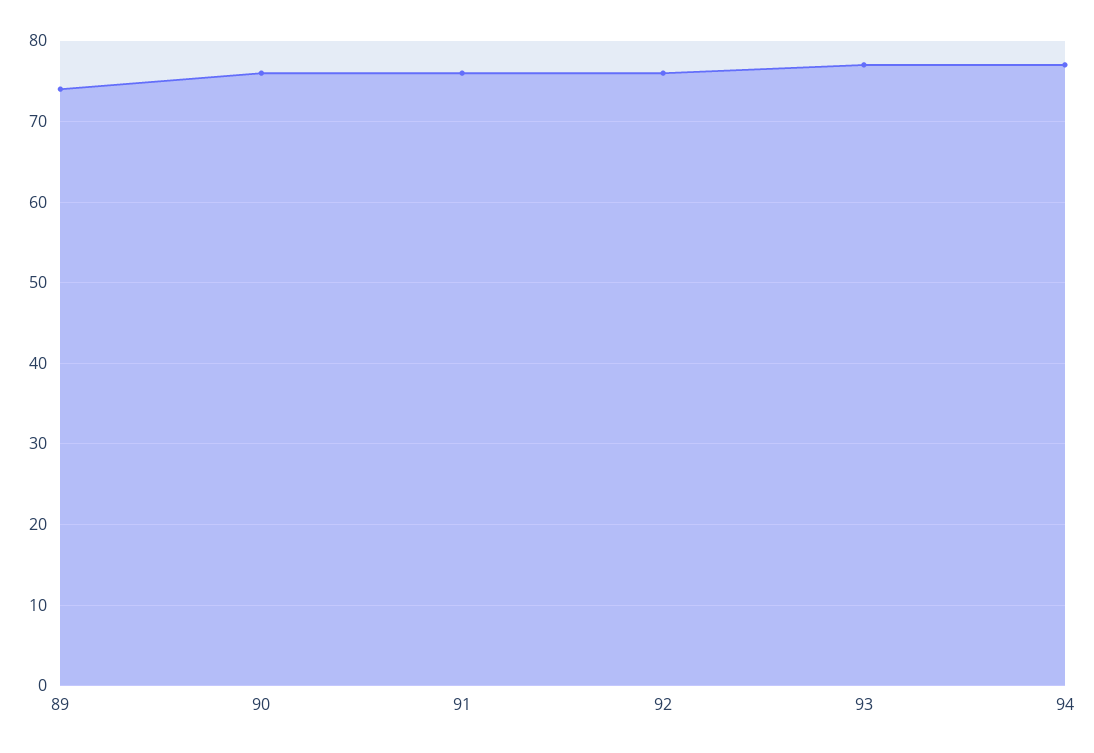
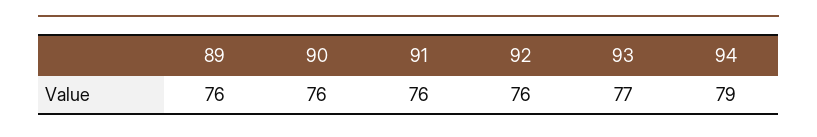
  {
-   "89": 74,
+   "89": 76,
    "90": 76,
    "91": 76,
    "92": 76,
    "93": 77,
-   "94": 77
+   "94": 79
  }

